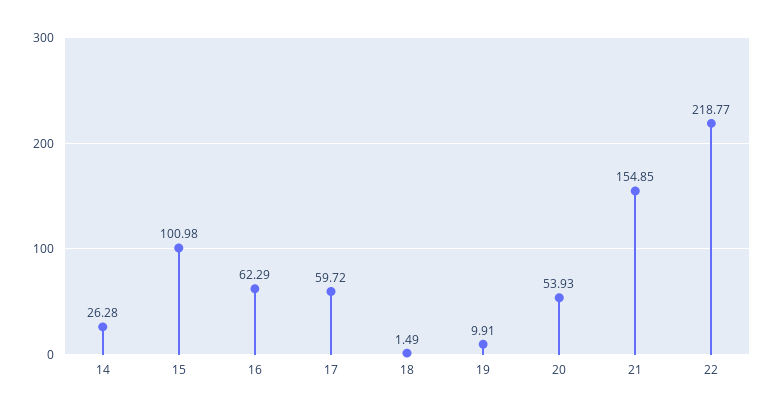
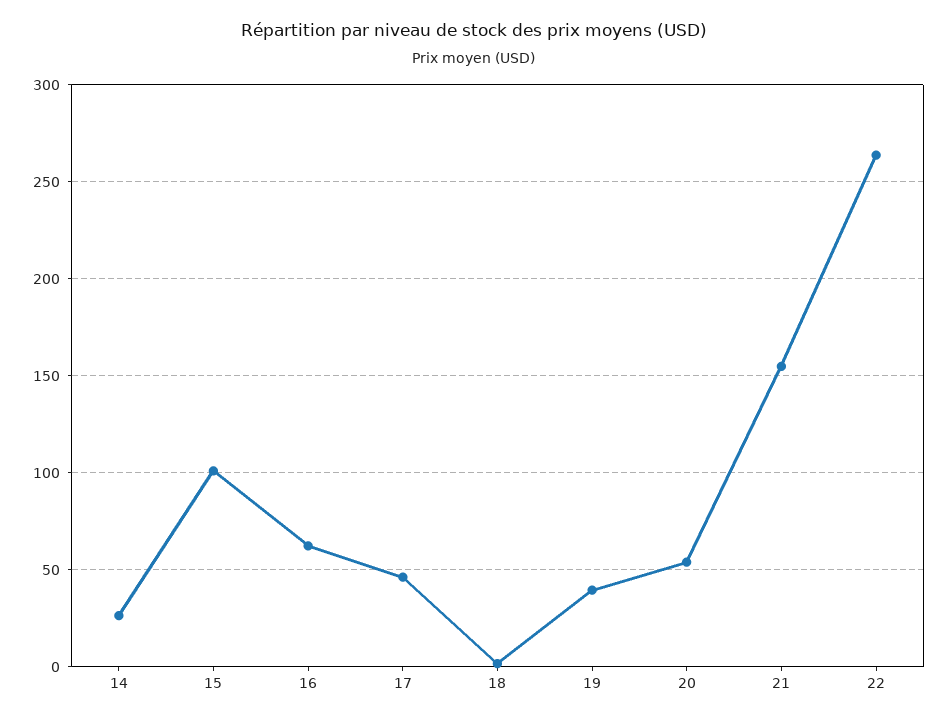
  {
    "14": 26.28,
    "15": 100.98,
    "16": 62.29,
-   "17": 59.72,
+   "17": 45,
    "18": 1.49,
-   "19": 9.91,
+   "19": 40,
    "20": 53.93,
    "21": 154.85,
-   "22": 218.77
+   "22": 265
  }

